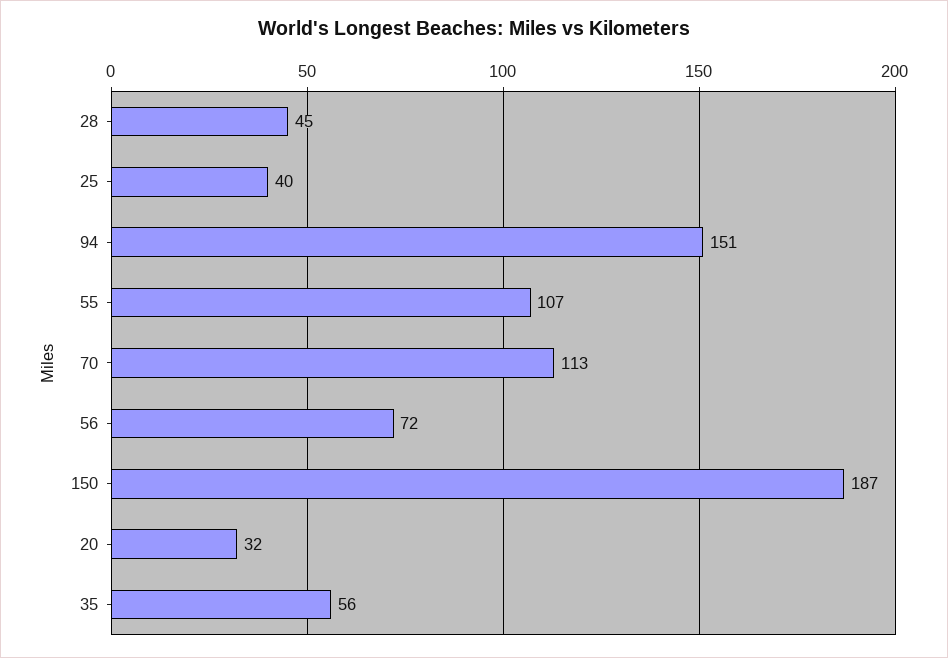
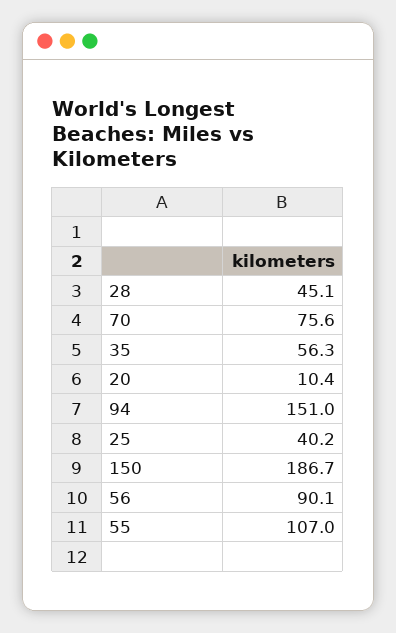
  {
    "28": 45.1,
    "25": 40.2,
    "94": 151,
    "55": 107,
-   "70": 113,
+   "70": 75.6,
-   "56": 72,
+   "56": 90.1,
    "150": 186.7,
-   "20": 32,
+   "20": 10.4,
    "35": 56.3
  }

